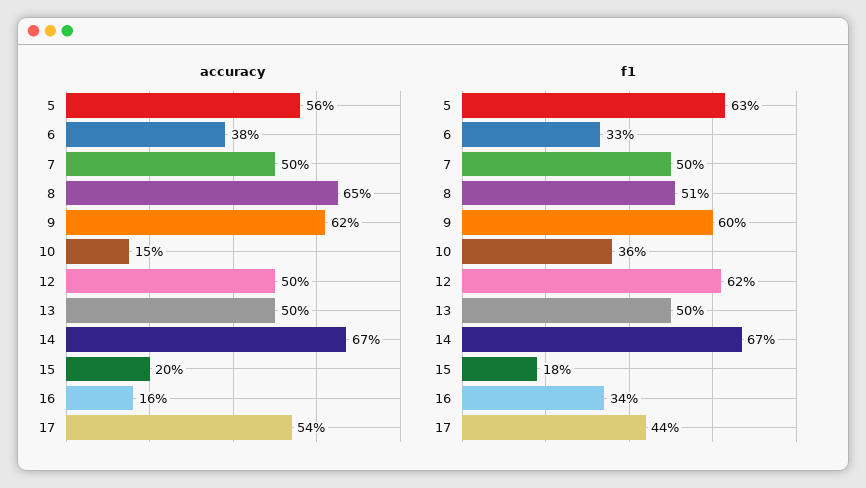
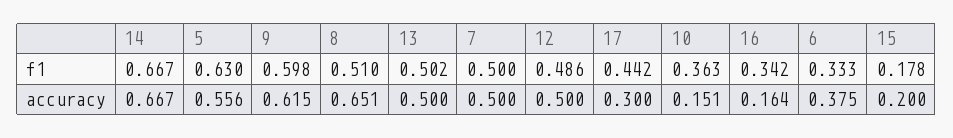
  {
    "accuracy": {
      "5": 0.556,
      "6": 0.375,
      "7": 0.5,
      "8": 0.651,
      "9": 0.615,
      "10": 0.151,
      "12": 0.5,
      "13": 0.5,
      "14": 0.667,
      "15": 0.2,
      "16": 0.164,
-     "17": 0.54
+     "17": 0.3
    },
    "f1": {
      "5": 0.63,
      "6": 0.333,
      "7": 0.5,
      "8": 0.51,
      "9": 0.598,
      "10": 0.363,
-     "12": 0.62,
+     "12": 0.486,
      "13": 0.502,
      "14": 0.667,
      "15": 0.178,
      "16": 0.342,
      "17": 0.442
    }
  }

